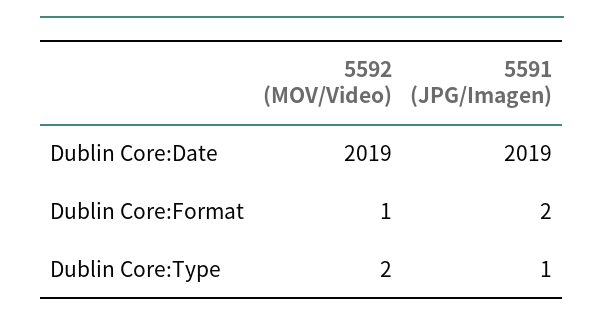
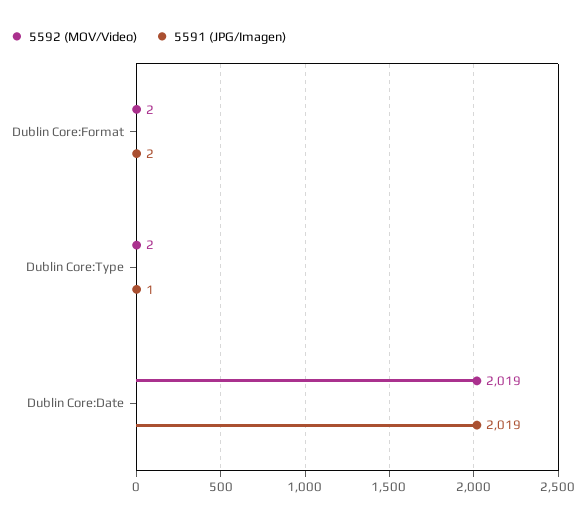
  {
    "5592 (MOV/Video)": {
      "Dublin Core:Date": 2019,
-     "Dublin Core:Format": 1,
+     "Dublin Core:Format": 2,
      "Dublin Core:Type": 2
    },
    "5591 (JPG/Imagen)": {
      "Dublin Core:Date": 2019,
      "Dublin Core:Format": 2,
      "Dublin Core:Type": 1
    }
  }

